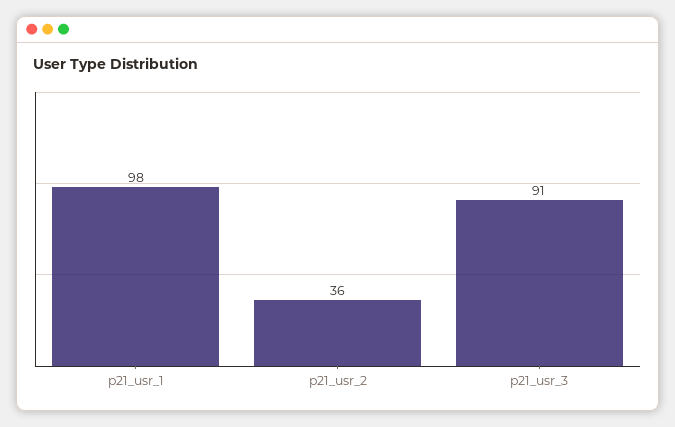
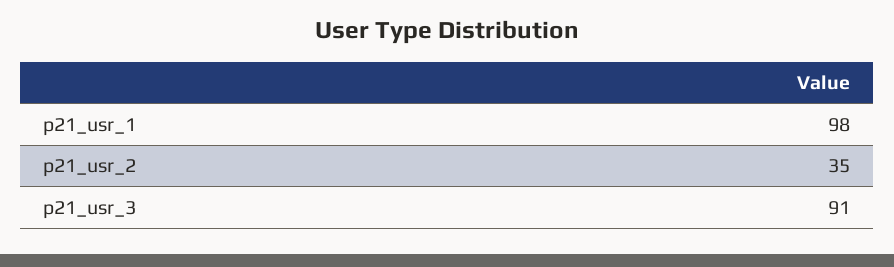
  {
    "p21_usr_1": 98,
-   "p21_usr_2": 36,
+   "p21_usr_2": 35,
    "p21_usr_3": 91
  }

